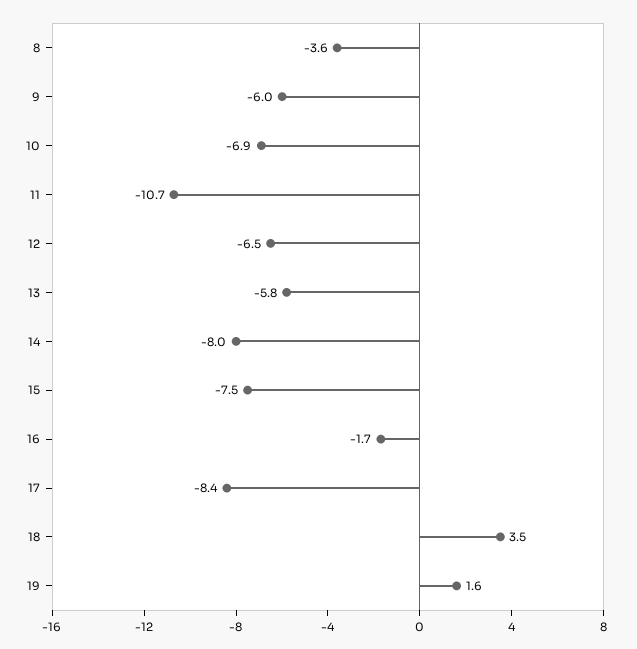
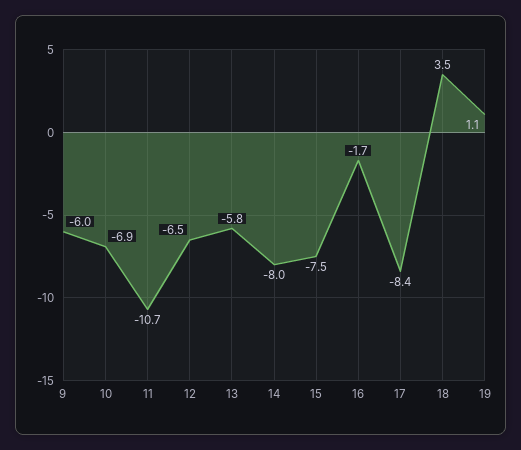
  {
-   "8": -3.6,
    "9": -6,
    "10": -6.9,
    "11": -10.7,
    "12": -6.5,
    "13": -5.8,
    "14": -8,
    "15": -7.5,
    "16": -1.7,
    "17": -8.4,
    "18": 3.5,
-   "19": 1.6
+   "19": 1.1
  }

